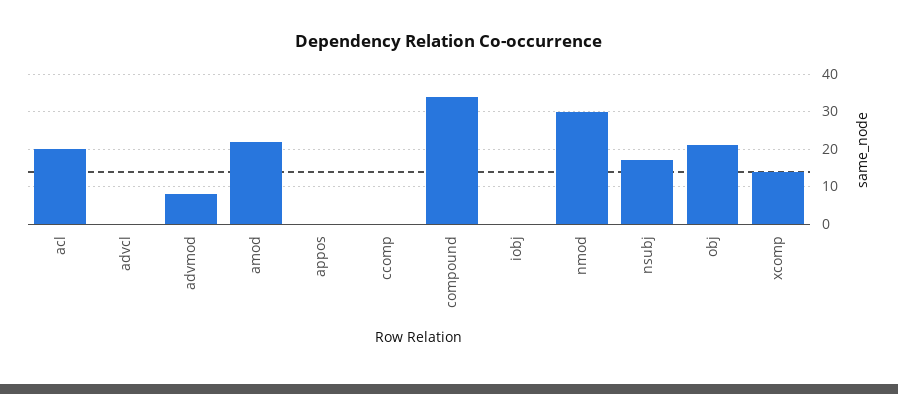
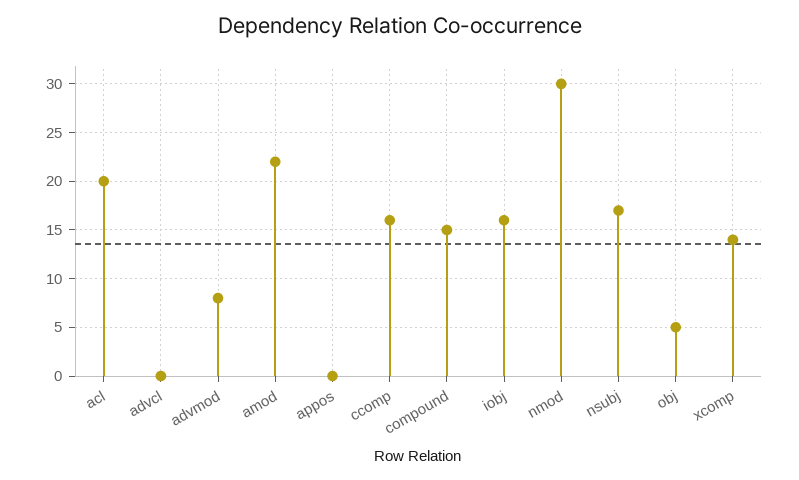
  {
    "acl": 20,
    "advcl": 0,
    "advmod": 8,
    "amod": 22,
    "appos": 0,
-   "ccomp": 0,
+   "ccomp": 16,
-   "compound": 35,
+   "compound": 15,
-   "iobj": 0,
+   "iobj": 16,
    "nmod": 30,
    "nsubj": 17,
-   "obj": 20,
+   "obj": 5,
    "xcomp": 14
  }

